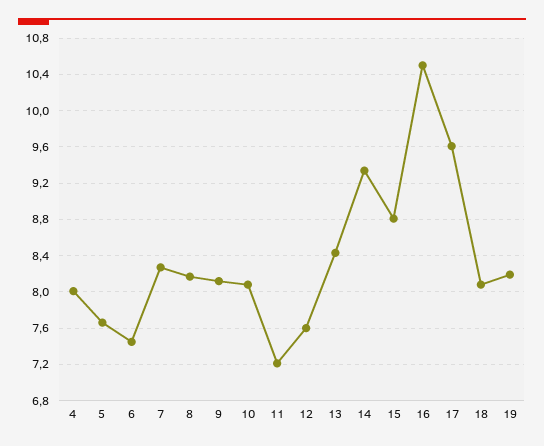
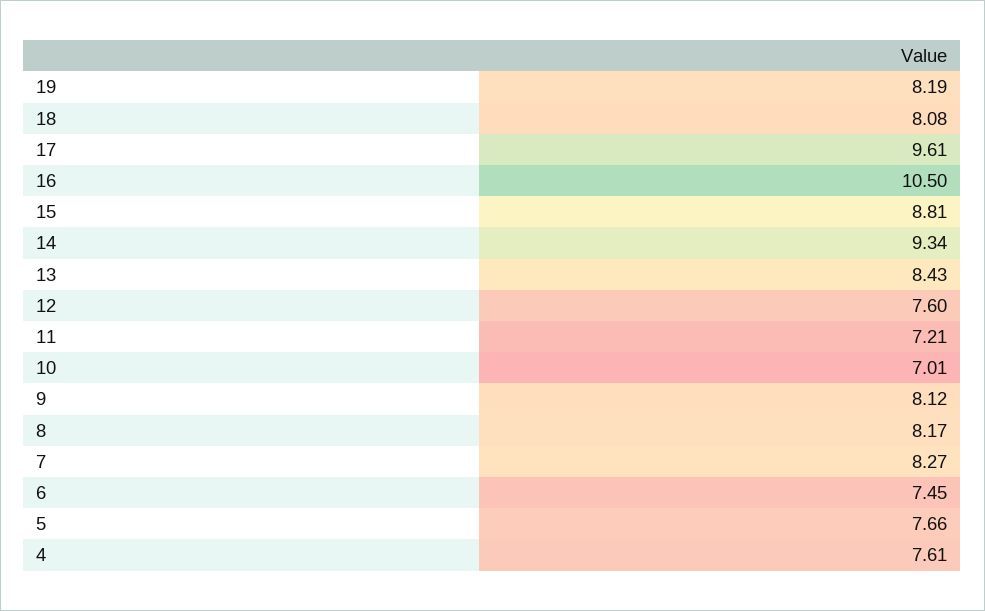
  {
-   "4": 8,
+   "4": 7.61,
    "5": 7.66,
    "6": 7.45,
    "7": 8.27,
    "8": 8.17,
    "9": 8.12,
-   "10": 8.1,
+   "10": 7.01,
    "11": 7.21,
    "12": 7.6,
    "13": 8.43,
    "14": 9.34,
    "15": 8.81,
    "16": 10.5,
    "17": 9.61,
    "18": 8.08,
    "19": 8.19
  }

